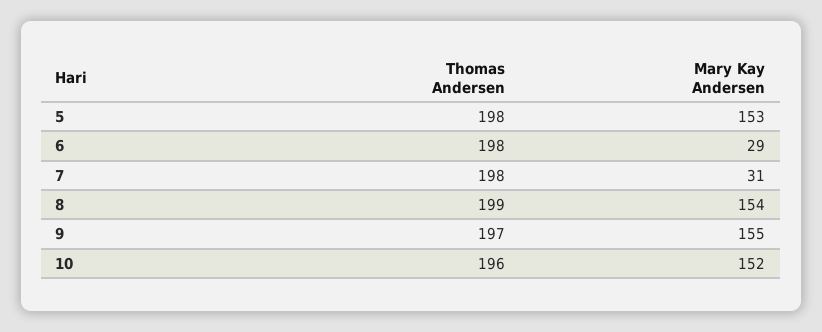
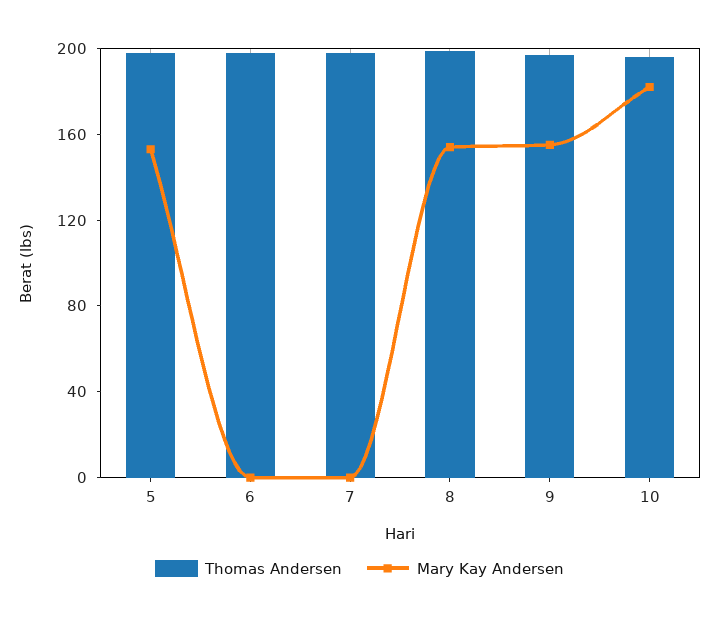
  {
    "Thomas Andersen": {
      "5": 198,
      "6": 198,
      "7": 198,
      "8": 199,
      "9": 197,
      "10": 196
    },
    "Mary Kay Andersen": {
      "5": 153,
-     "6": 29,
+     "6": 0,
-     "7": 31,
+     "7": 0,
      "8": 154,
      "9": 155,
-     "10": 152
+     "10": 180
    }
  }

